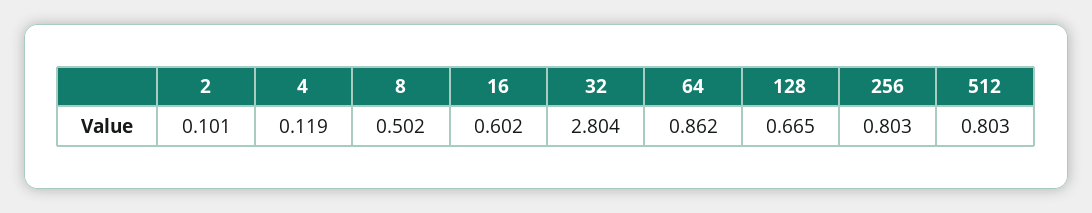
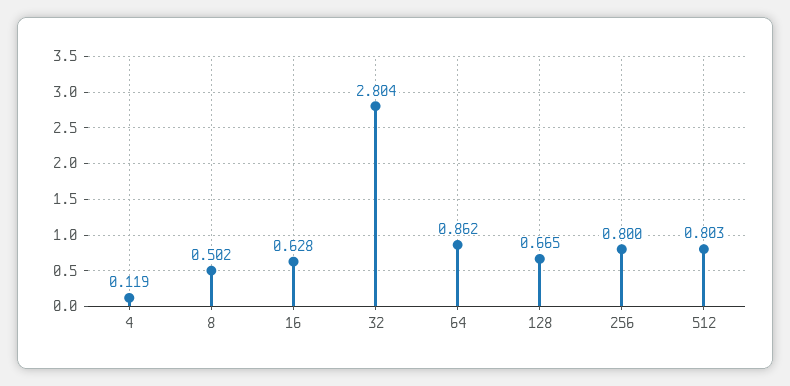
  {
-   "2": 0.101,
    "4": 0.119,
    "8": 0.502,
-   "16": 0.602,
+   "16": 0.628,
    "32": 2.804,
    "64": 0.862,
    "128": 0.665,
-   "256": 0.803,
+   "256": 0.8,
    "512": 0.803
  }

